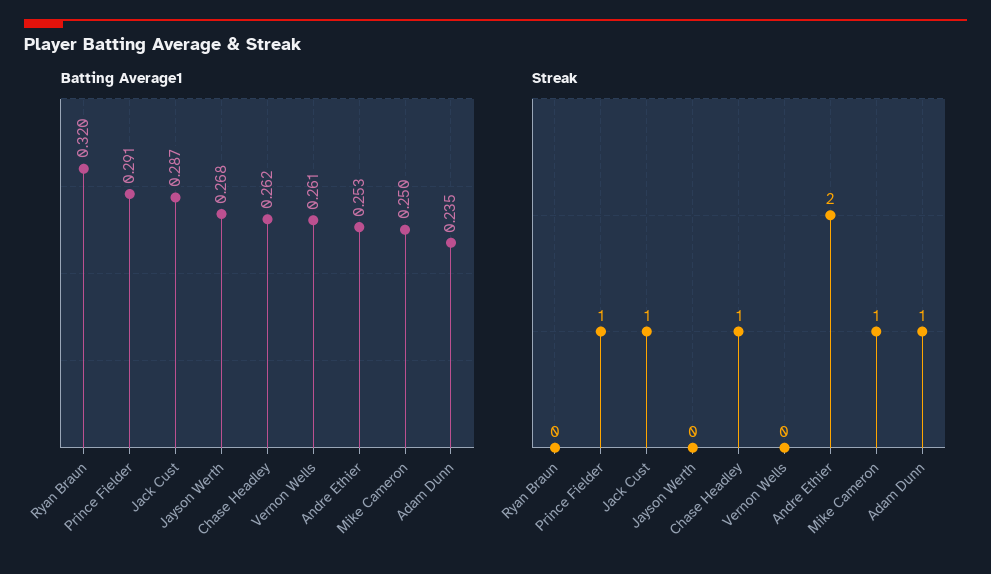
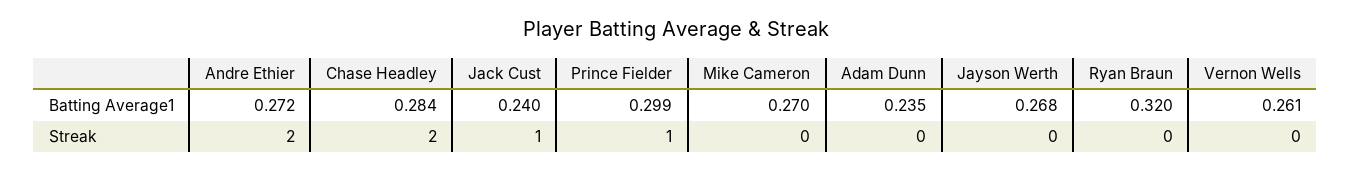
  {
    "Batting Average1": {
      "Ryan Braun": 0.32,
-     "Prince Fielder": 0.291,
+     "Prince Fielder": 0.299,
-     "Jack Cust": 0.287,
+     "Jack Cust": 0.24,
      "Jayson Werth": 0.268,
-     "Chase Headley": 0.262,
+     "Chase Headley": 0.284,
      "Vernon Wells": 0.261,
-     "Andre Ethier": 0.253,
+     "Andre Ethier": 0.272,
-     "Mike Cameron": 0.25,
+     "Mike Cameron": 0.27,
      "Adam Dunn": 0.235
    },
    "Streak": {
      "Ryan Braun": 0,
      "Prince Fielder": 1,
      "Jack Cust": 1,
      "Jayson Werth": 0,
-     "Chase Headley": 1,
+     "Chase Headley": 2,
      "Vernon Wells": 0,
      "Andre Ethier": 2,
-     "Mike Cameron": 1,
+     "Mike Cameron": 0,
-     "Adam Dunn": 1
+     "Adam Dunn": 0
    }
  }

